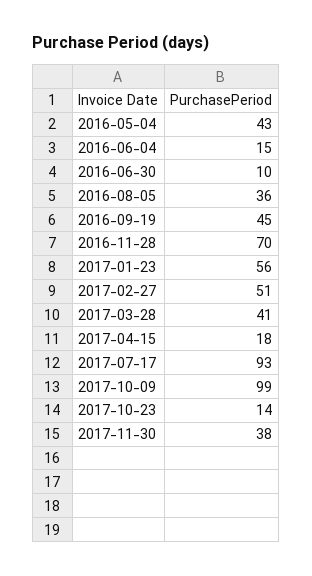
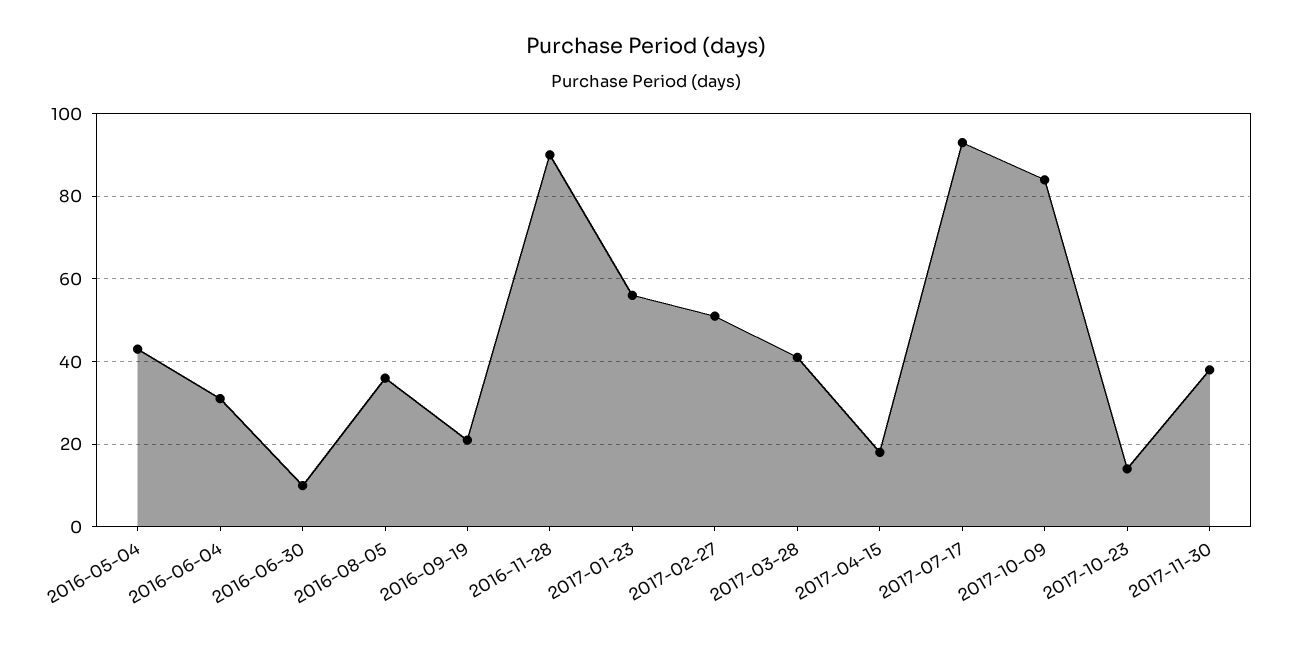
  {
    "2016-05-04": 43,
-   "2016-06-04": 15,
+   "2016-06-04": 30,
    "2016-06-30": 10,
    "2016-08-05": 36,
-   "2016-09-19": 45,
+   "2016-09-19": 20,
-   "2016-11-28": 70,
+   "2016-11-28": 90,
    "2017-01-23": 56,
    "2017-02-27": 51,
    "2017-03-28": 41,
    "2017-04-15": 18,
    "2017-07-17": 93,
-   "2017-10-09": 99,
+   "2017-10-09": 85,
    "2017-10-23": 14,
    "2017-11-30": 38
  }

